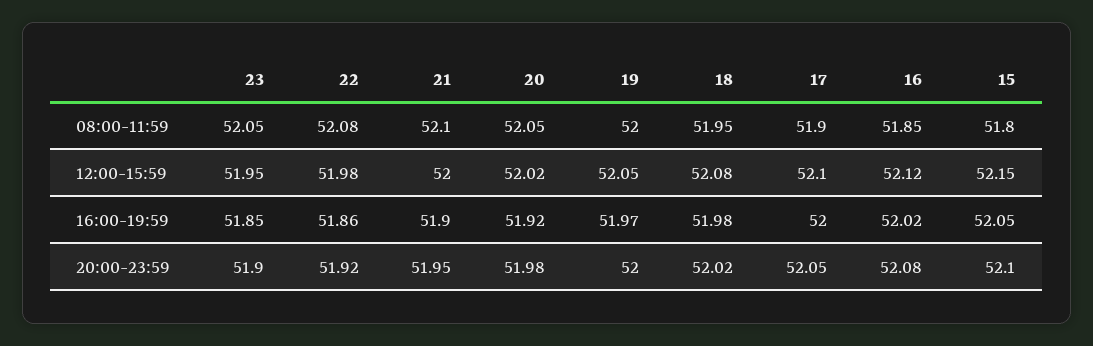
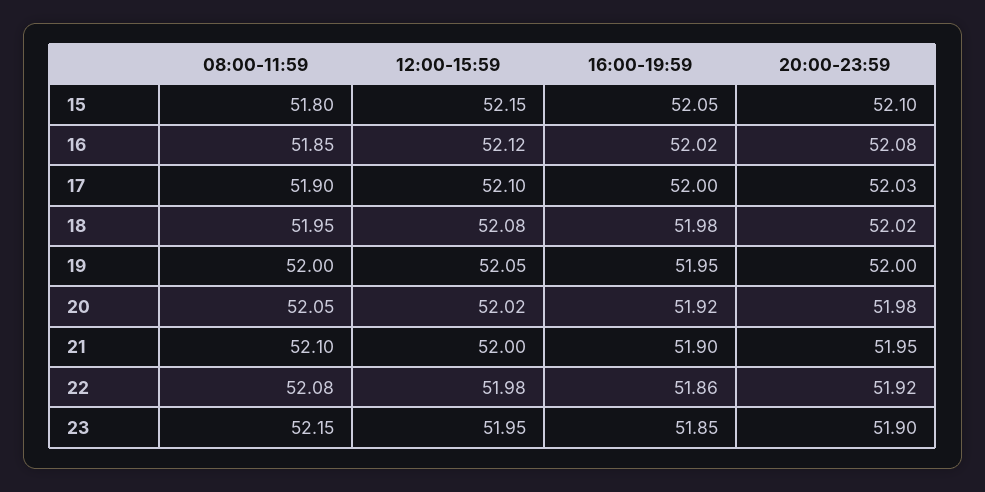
  {
    "23": {
-     "08:00-11:59": 52.05,
+     "08:00-11:59": 52.15,
      "12:00-15:59": 51.95,
      "16:00-19:59": 51.85,
      "20:00-23:59": 51.9
    },
    "22": {
      "08:00-11:59": 52.08,
      "12:00-15:59": 51.98,
      "16:00-19:59": 51.86,
      "20:00-23:59": 51.92
    },
    "21": {
      "08:00-11:59": 52.1,
      "12:00-15:59": 52,
      "16:00-19:59": 51.9,
      "20:00-23:59": 51.95
    },
    "20": {
      "08:00-11:59": 52.05,
      "12:00-15:59": 52.02,
      "16:00-19:59": 51.92,
      "20:00-23:59": 51.98
    },
    "19": {
      "08:00-11:59": 52,
      "12:00-15:59": 52.05,
-     "16:00-19:59": 51.97,
+     "16:00-19:59": 51.95,
      "20:00-23:59": 52
    },
    "18": {
      "08:00-11:59": 51.95,
      "12:00-15:59": 52.08,
      "16:00-19:59": 51.98,
      "20:00-23:59": 52.02
    },
    "17": {
      "08:00-11:59": 51.9,
      "12:00-15:59": 52.1,
      "16:00-19:59": 52,
-     "20:00-23:59": 52.05
+     "20:00-23:59": 52.03
    },
    "16": {
      "08:00-11:59": 51.85,
      "12:00-15:59": 52.12,
      "16:00-19:59": 52.02,
      "20:00-23:59": 52.08
    },
    "15": {
      "08:00-11:59": 51.8,
      "12:00-15:59": 52.15,
      "16:00-19:59": 52.05,
      "20:00-23:59": 52.1
    }
  }

